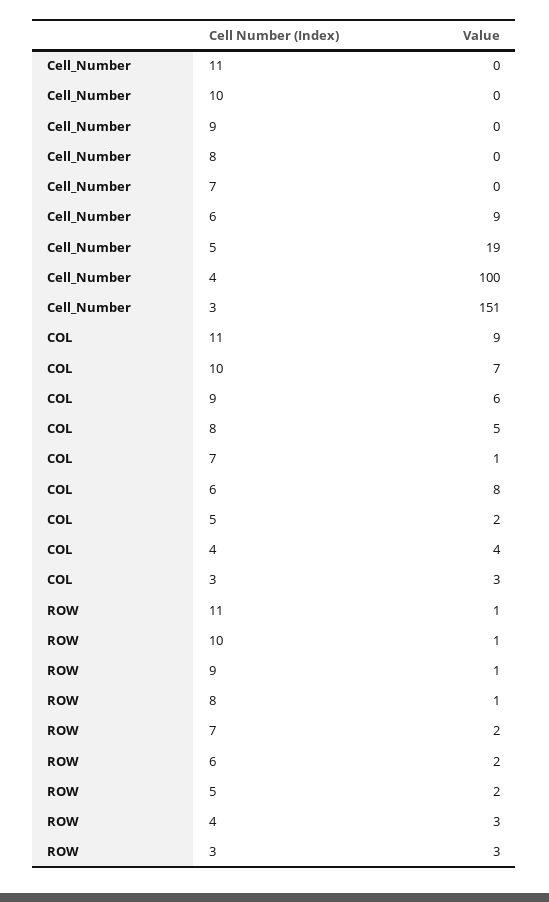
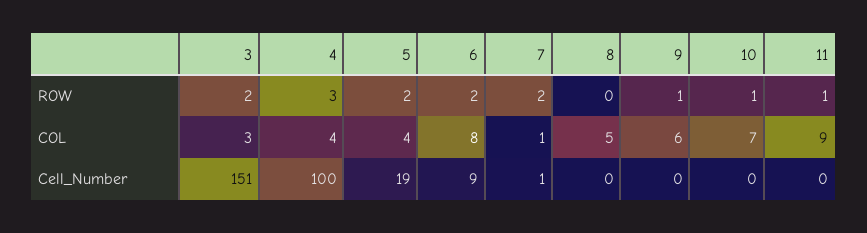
  {
    "Cell_Number": {
      "11": 0,
      "10": 0,
      "9": 0,
      "8": 0,
-     "7": 0,
+     "7": 1,
      "6": 9,
      "5": 19,
      "4": 100,
      "3": 151
    },
    "COL": {
      "11": 9,
      "10": 7,
      "9": 6,
      "8": 5,
      "7": 1,
      "6": 8,
-     "5": 2,
+     "5": 4,
      "4": 4,
      "3": 3
    },
    "ROW": {
      "11": 1,
      "10": 1,
      "9": 1,
-     "8": 1,
+     "8": 0,
      "7": 2,
      "6": 2,
      "5": 2,
      "4": 3,
-     "3": 3
+     "3": 2
    }
  }

